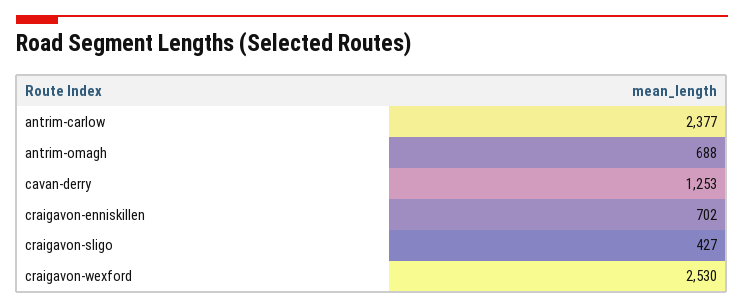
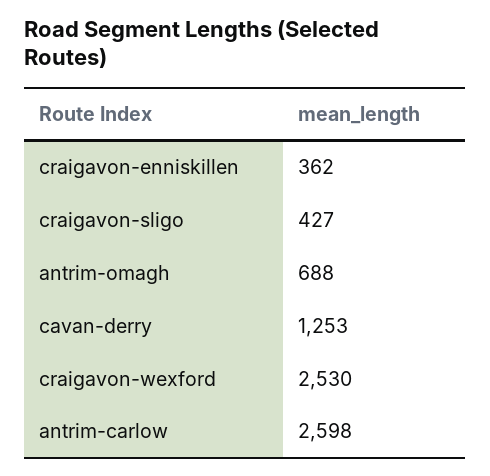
  {
-   "antrim-carlow": 2377,
+   "antrim-carlow": 2598,
    "antrim-omagh": 688,
    "cavan-derry": 1253,
-   "craigavon-enniskillen": 702,
+   "craigavon-enniskillen": 362,
    "craigavon-sligo": 427,
    "craigavon-wexford": 2530
  }

